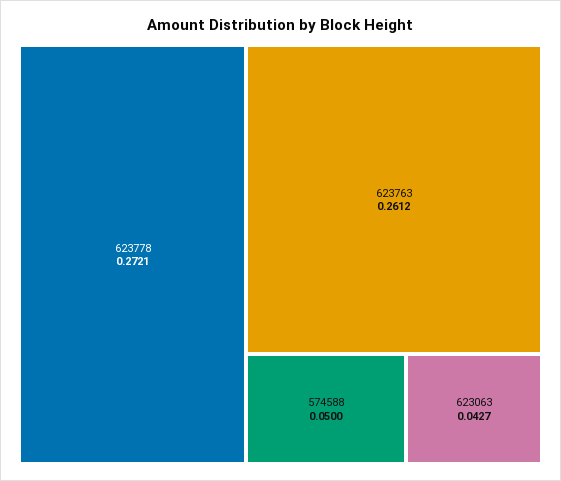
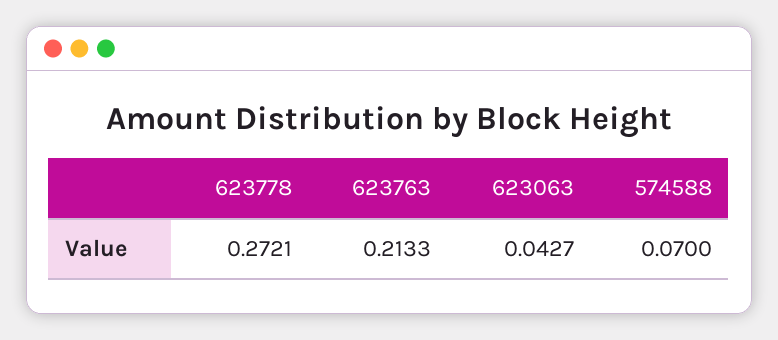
  {
    "623778": 0.2721,
-   "623763": 0.2612,
+   "623763": 0.2133,
-   "574588": 0.05,
+   "574588": 0.07,
    "623063": 0.0427
  }

